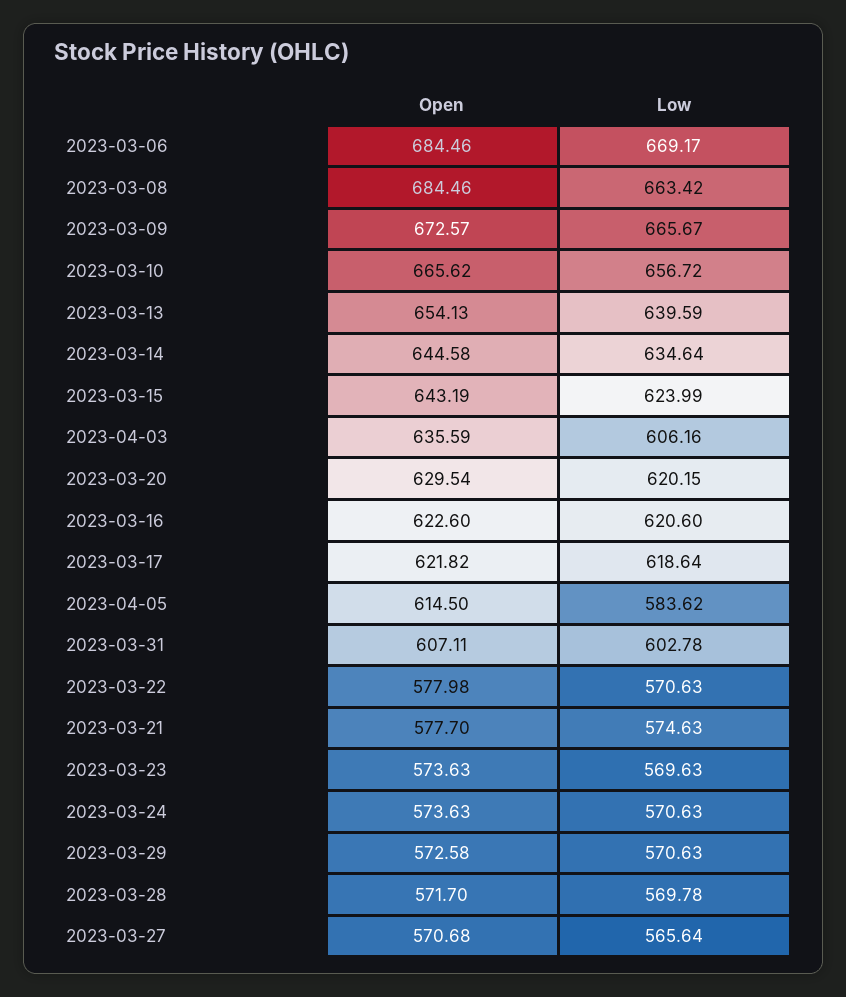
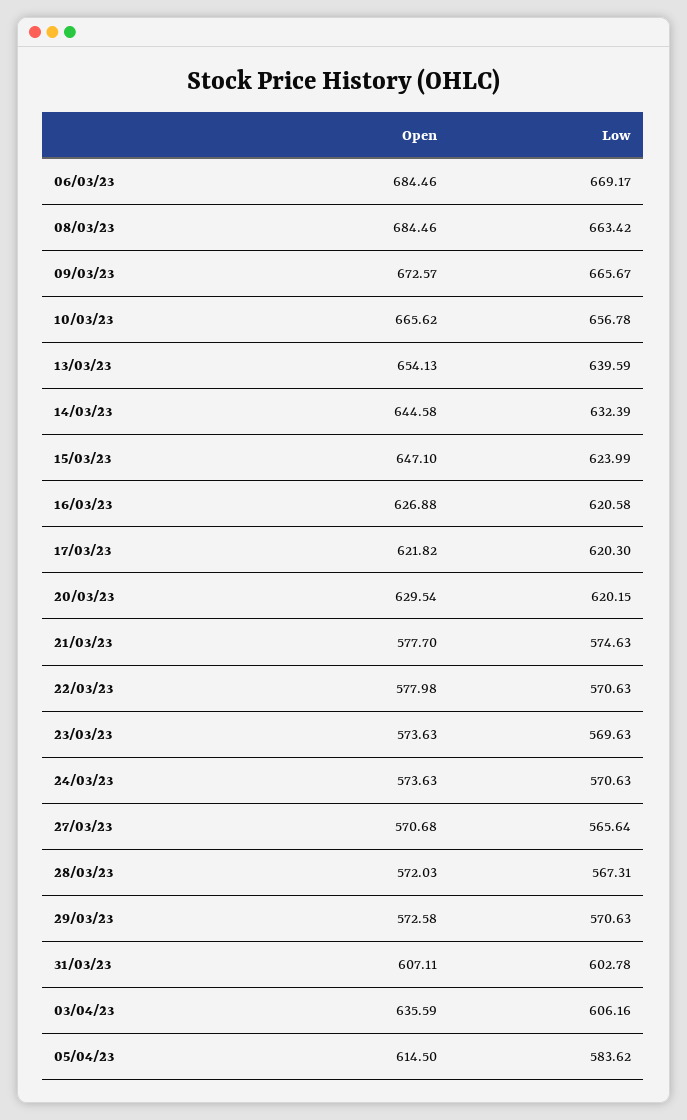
  {
    "Open": {
      "2023-03-06": 684.46,
      "2023-03-08": 684.46,
      "2023-03-09": 672.57,
      "2023-03-10": 665.62,
      "2023-03-13": 654.13,
      "2023-03-14": 644.58,
-     "2023-03-15": 643.19,
+     "2023-03-15": 647.1,
      "2023-04-03": 635.59,
      "2023-03-20": 629.54,
-     "2023-03-16": 622.6,
+     "2023-03-16": 626.88,
      "2023-03-17": 621.82,
      "2023-04-05": 614.5,
      "2023-03-31": 607.11,
      "2023-03-22": 577.98,
      "2023-03-21": 577.7,
      "2023-03-23": 573.63,
      "2023-03-24": 573.63,
      "2023-03-29": 572.58,
-     "2023-03-28": 571.7,
+     "2023-03-28": 572.03,
      "2023-03-27": 570.68
    },
    "Low": {
      "2023-03-06": 669.17,
      "2023-03-08": 663.42,
      "2023-03-09": 665.67,
-     "2023-03-10": 656.72,
+     "2023-03-10": 656.78,
      "2023-03-13": 639.59,
-     "2023-03-14": 634.64,
+     "2023-03-14": 632.39,
      "2023-03-15": 623.99,
      "2023-04-03": 606.16,
      "2023-03-20": 620.15,
-     "2023-03-16": 620.6,
+     "2023-03-16": 620.58,
-     "2023-03-17": 618.64,
+     "2023-03-17": 620.3,
      "2023-04-05": 583.62,
      "2023-03-31": 602.78,
      "2023-03-22": 570.63,
      "2023-03-21": 574.63,
      "2023-03-23": 569.63,
      "2023-03-24": 570.63,
      "2023-03-29": 570.63,
-     "2023-03-28": 569.78,
+     "2023-03-28": 567.31,
      "2023-03-27": 565.64
    }
  }

